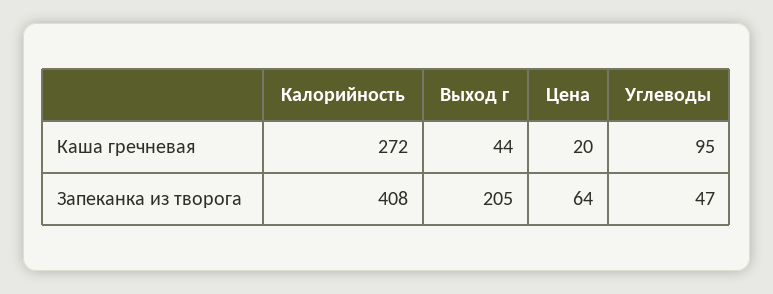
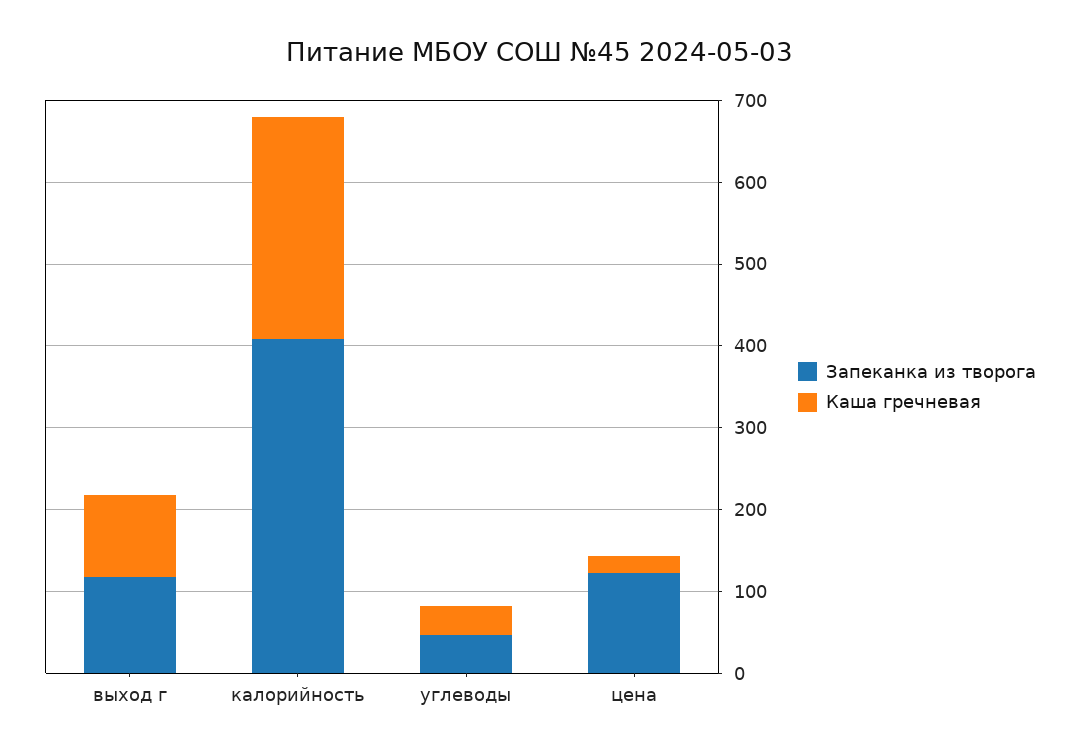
  {
    "Каша гречневая": {
      "Калорийность": 272,
-     "Выход г": 44,
+     "Выход г": 100,
      "Цена": 20,
-     "Углеводы": 95
+     "Углеводы": 40
    },
    "Запеканка из творога": {
      "Калорийность": 408,
-     "Выход г": 205,
+     "Выход г": 120,
-     "Цена": 64,
+     "Цена": 120,
      "Углеводы": 47
    }
  }

